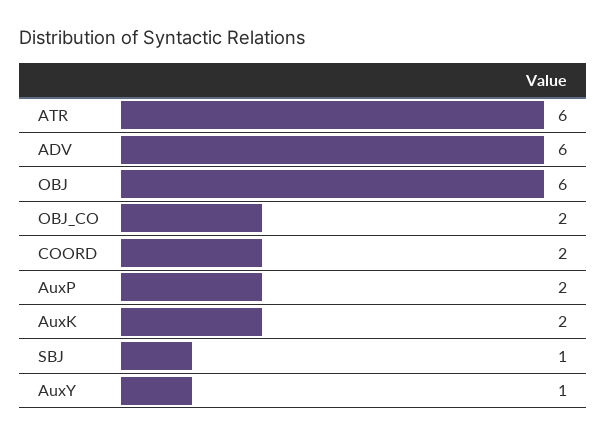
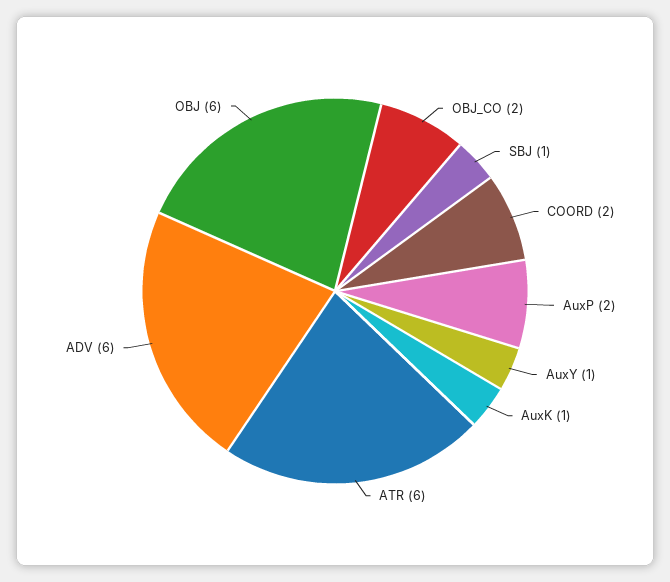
  {
    "ATR": 6,
    "ADV": 6,
    "OBJ": 6,
    "OBJ_CO": 2,
    "COORD": 2,
    "AuxP": 2,
-   "AuxK": 2,
+   "AuxK": 1,
    "SBJ": 1,
    "AuxY": 1
  }

